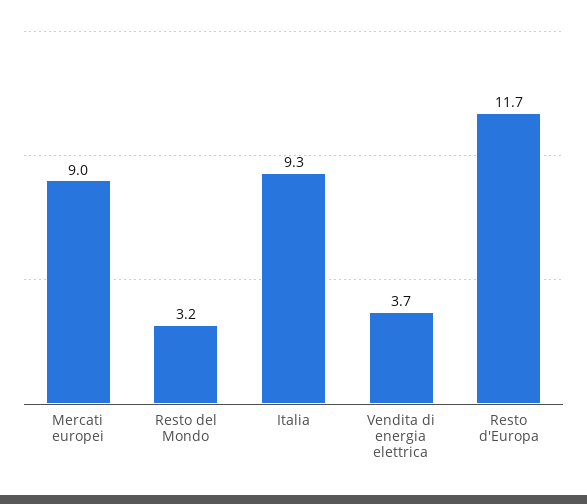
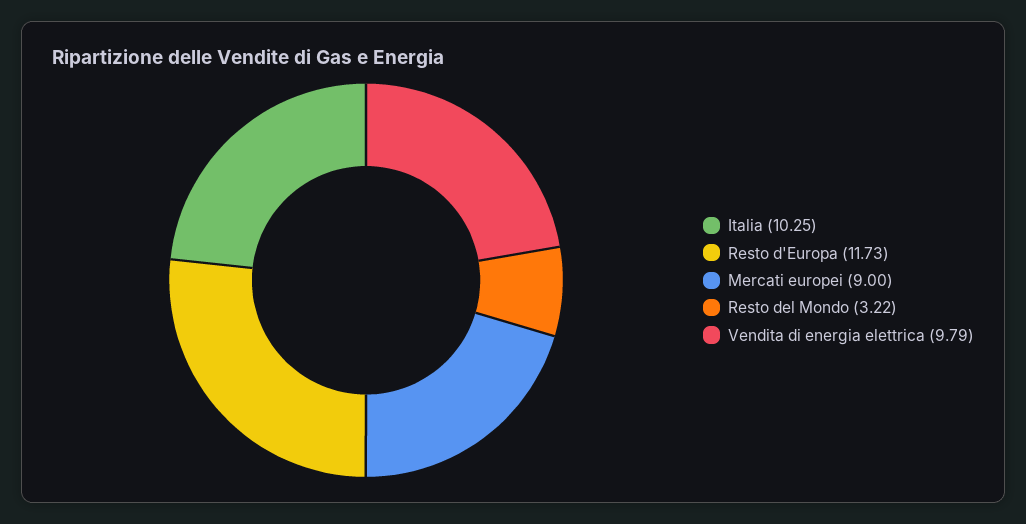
  {
    "Mercati europei": 9,
    "Resto del Mondo": 3.22,
-   "Italia": 9.3,
+   "Italia": 10.25,
-   "Vendita di energia elettrica": 3.7,
+   "Vendita di energia elettrica": 9.79,
    "Resto d'Europa": 11.73
  }

